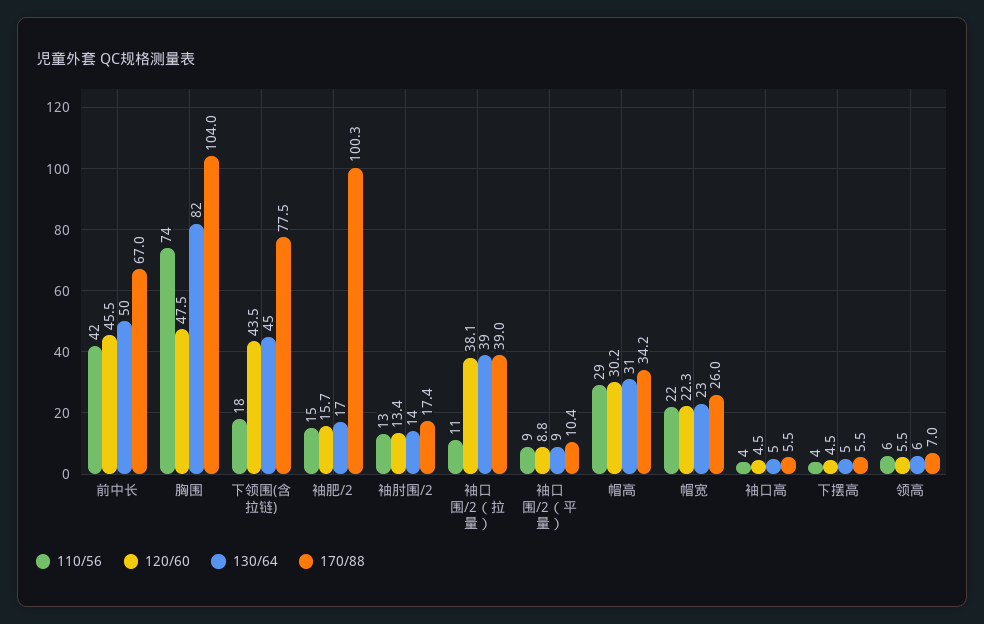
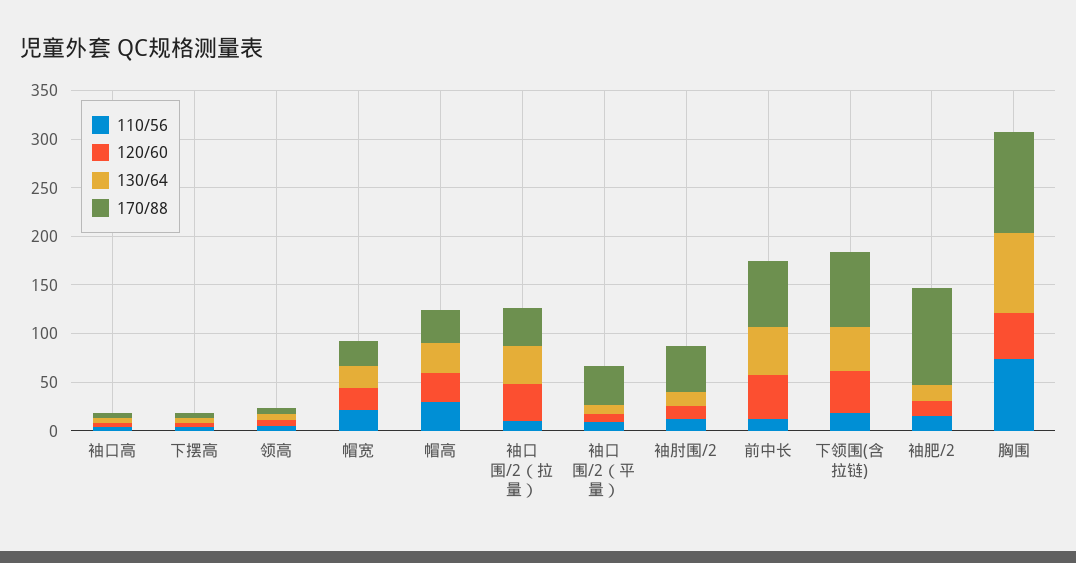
  {
    "110/56": {
-     "前中长": 42,
+     "前中长": 10,
      "胸围": 74,
      "下领围(含拉链)": 18,
      "袖肥/2": 15,
      "袖肘围/2": 13,
      "袖口围/2（拉量）": 11,
      "袖口围/2（平量）": 9,
      "帽高": 29,
      "帽宽": 22,
      "袖口高": 4,
      "下摆高": 4,
      "领高": 6
    },
    "120/60": {
      "前中长": 45.5,
      "胸围": 47.5,
      "下领围(含拉链)": 43.5,
      "袖肥/2": 15.7,
      "袖肘围/2": 13.4,
      "袖口围/2（拉量）": 38.1,
      "袖口围/2（平量）": 8.8,
      "帽高": 30.2,
      "帽宽": 22.3,
      "袖口高": 4.5,
      "下摆高": 4.5,
      "领高": 5.5
    },
    "130/64": {
      "前中长": 50,
      "胸围": 82,
      "下领围(含拉链)": 45,
      "袖肥/2": 17,
      "袖肘围/2": 14,
      "袖口围/2（拉量）": 39,
      "袖口围/2（平量）": 9,
      "帽高": 31,
      "帽宽": 23,
      "袖口高": 5,
      "下摆高": 5,
      "领高": 6
    },
    "170/88": {
      "前中长": 67,
      "胸围": 104,
      "下领围(含拉链)": 77.5,
      "袖肥/2": 100.3,
-     "袖肘围/2": 17.4,
+     "袖肘围/2": 50,
      "袖口围/2（拉量）": 39,
-     "袖口围/2（平量）": 10.4,
+     "袖口围/2（平量）": 40,
      "帽高": 34.2,
      "帽宽": 26,
      "袖口高": 5.5,
      "下摆高": 5.5,
      "领高": 7
    }
  }

